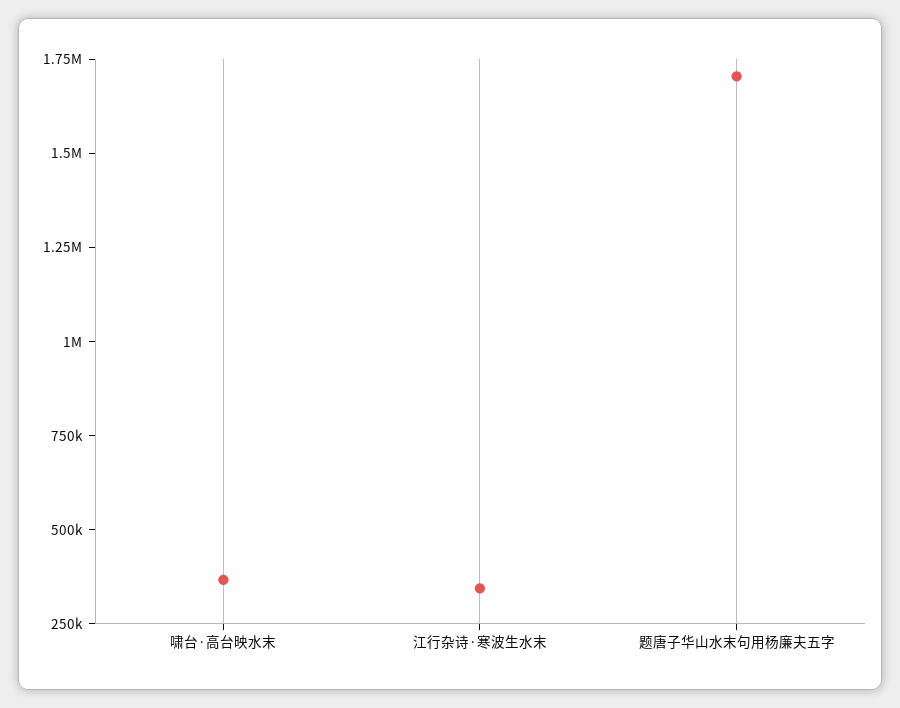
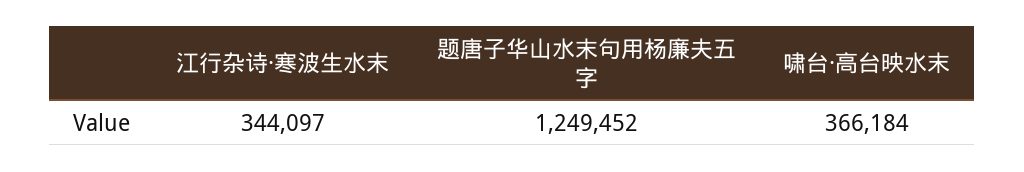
  {
    "啸台·高台映水末": 366184,
    "江行杂诗·寒波生水末": 344097,
-   "题唐子华山水末句用杨廉夫五字": 1700000
+   "题唐子华山水末句用杨廉夫五字": 1249452
  }

